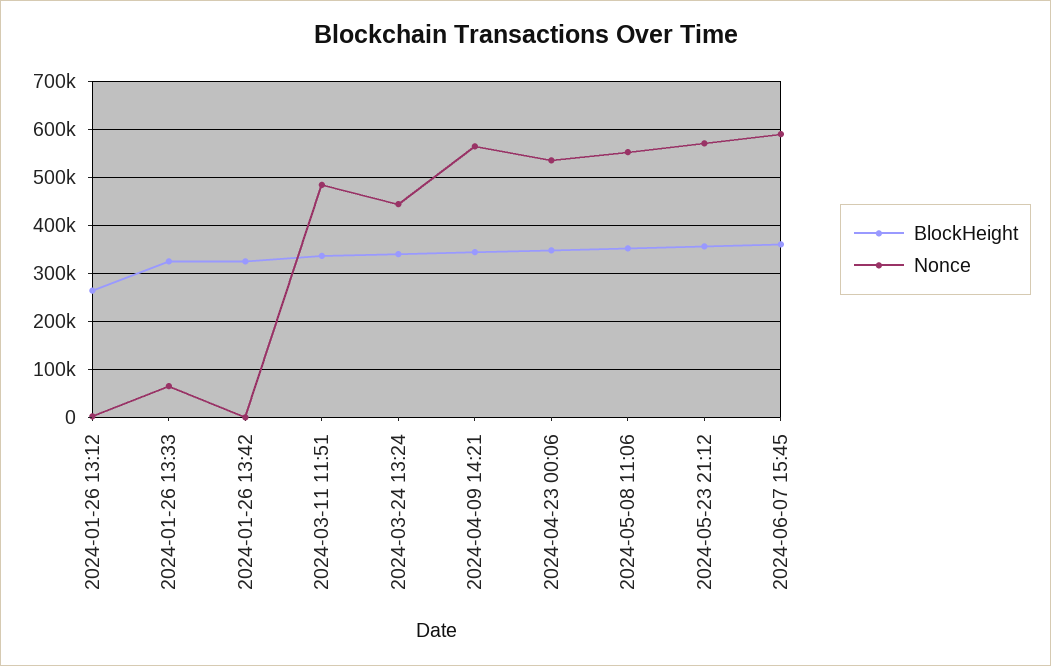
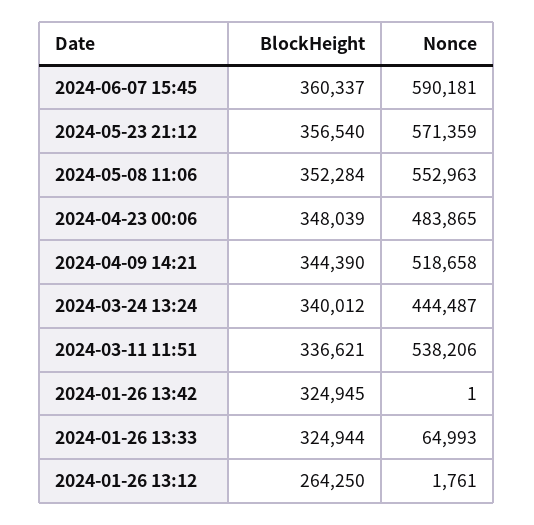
  {
    "BlockHeight": {
      "2024-01-26 13:12": 264250,
      "2024-01-26 13:33": 324944,
      "2024-01-26 13:42": 324945,
      "2024-03-11 11:51": 336621,
      "2024-03-24 13:24": 340012,
      "2024-04-09 14:21": 344390,
      "2024-04-23 00:06": 348039,
      "2024-05-08 11:06": 352284,
      "2024-05-23 21:12": 356540,
      "2024-06-07 15:45": 360337
    },
    "Nonce": {
      "2024-01-26 13:12": 1761,
      "2024-01-26 13:33": 64993,
      "2024-01-26 13:42": 1,
-     "2024-03-11 11:51": 480000,
+     "2024-03-11 11:51": 538206,
      "2024-03-24 13:24": 444487,
-     "2024-04-09 14:21": 560000,
+     "2024-04-09 14:21": 518658,
-     "2024-04-23 00:06": 540000,
+     "2024-04-23 00:06": 483865,
      "2024-05-08 11:06": 552963,
      "2024-05-23 21:12": 571359,
      "2024-06-07 15:45": 590181
    }
  }

